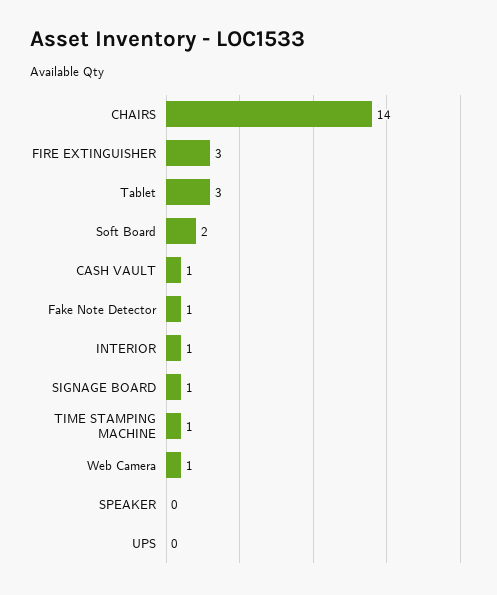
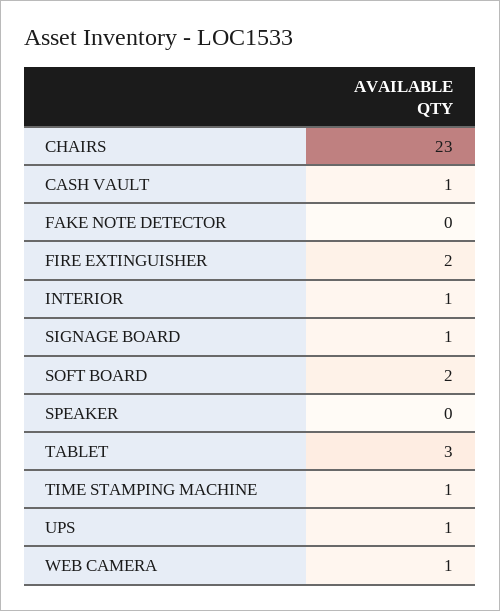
  {
-   "CHAIRS": 14,
+   "CHAIRS": 23,
-   "FIRE EXTINGUISHER": 3,
+   "FIRE EXTINGUISHER": 2,
    "Tablet": 3,
    "Soft Board": 2,
    "CASH VAULT": 1,
-   "Fake Note Detector": 1,
+   "Fake Note Detector": 0,
    "INTERIOR": 1,
    "SIGNAGE BOARD": 1,
    "TIME STAMPING MACHINE": 1,
    "Web Camera": 1,
    "SPEAKER": 0,
-   "UPS": 0
+   "UPS": 1
  }

